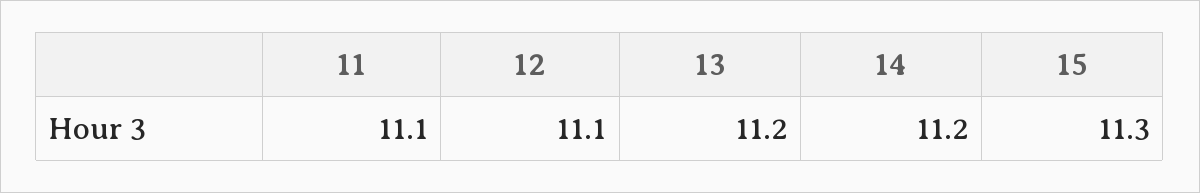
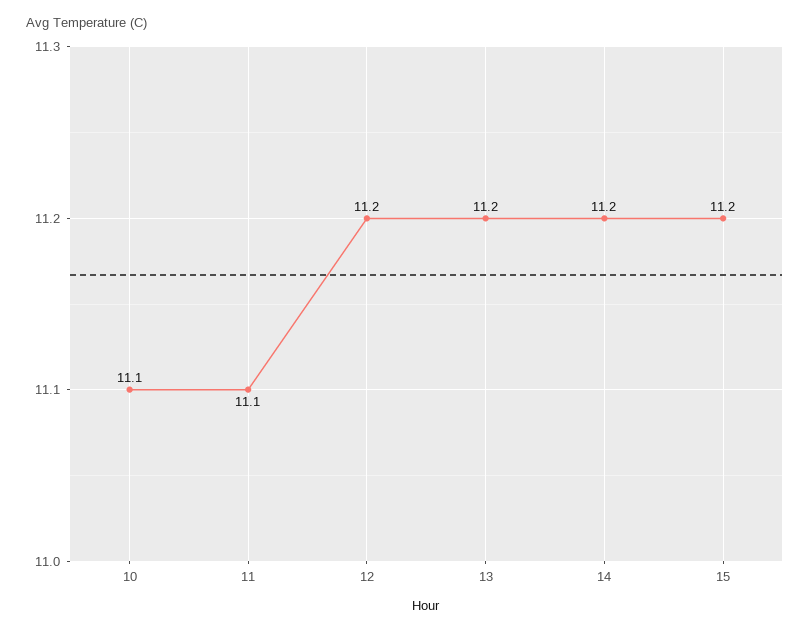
  {
    "11": 11.1,
-   "12": 11.1,
+   "12": 11.2,
    "13": 11.2,
    "14": 11.2,
-   "15": 11.3
+   "15": 11.2,
+   "10": 11.1
  }

